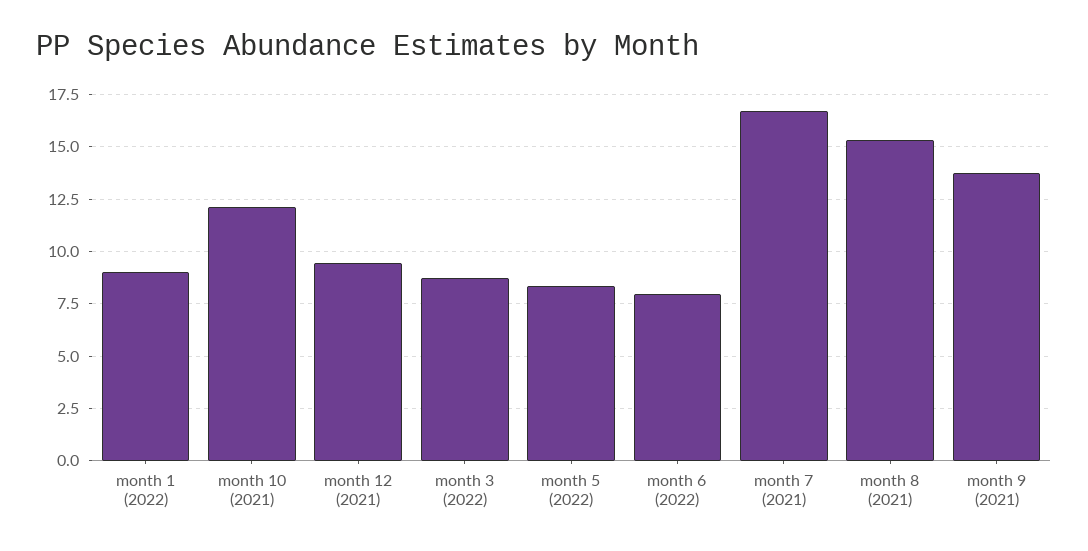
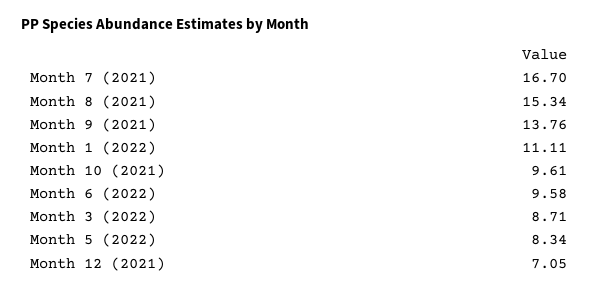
  {
-   "month 1 (2022)": 9,
+   "month 1 (2022)": 11.11,
-   "month 10 (2021)": 12,
+   "month 10 (2021)": 9.61,
-   "month 12 (2021)": 9.5,
+   "month 12 (2021)": 7.05,
    "month 3 (2022)": 8.71,
    "month 5 (2022)": 8.34,
-   "month 6 (2022)": 8,
+   "month 6 (2022)": 9.58,
    "month 7 (2021)": 16.7,
    "month 8 (2021)": 15.34,
    "month 9 (2021)": 13.76
  }

